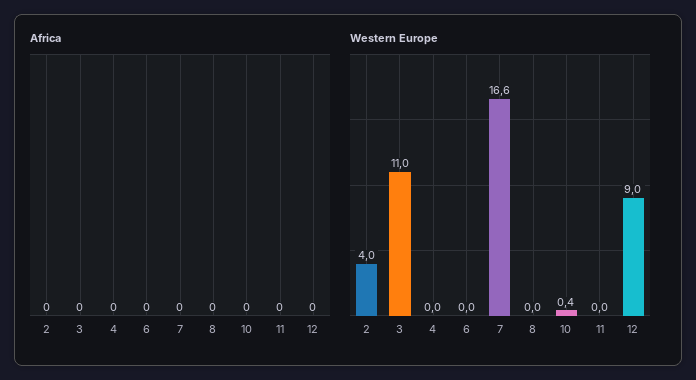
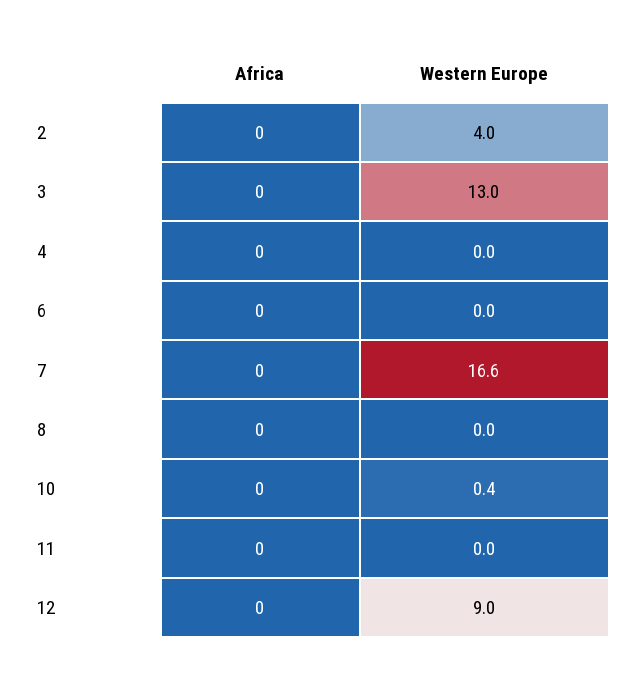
  {
    "Africa": {
      "2": 0,
      "3": 0,
      "4": 0,
      "6": 0,
      "7": 0,
      "8": 0,
      "10": 0,
      "11": 0,
      "12": 0
    },
    "Western Europe": {
      "2": 4,
-     "3": 11,
+     "3": 13,
      "4": 0,
      "6": 0,
      "7": 16.6,
      "8": 0,
      "10": 0.4,
      "11": 0,
      "12": 9
    }
  }

